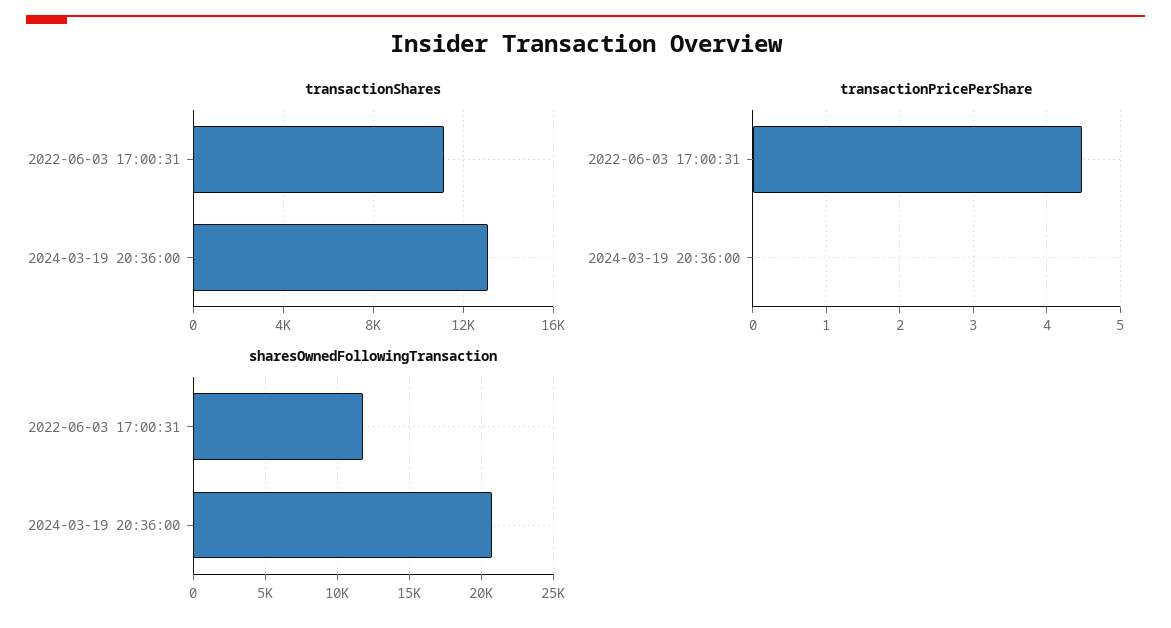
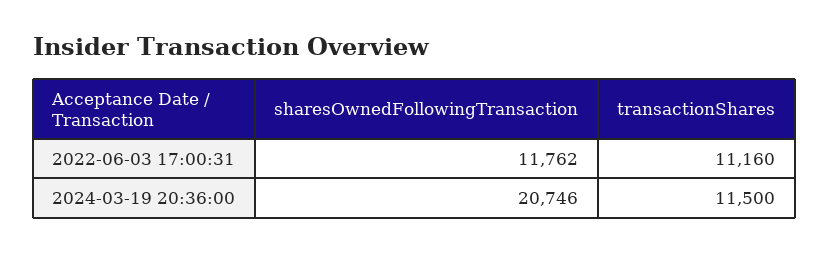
  {
    "transactionShares": {
      "2022-06-03 17:00:31": 11160,
-     "2024-03-19 20:36:00": 13000
+     "2024-03-19 20:36:00": 11500
    },
-   "transactionPricePerShare": {
-     "2022-06-03 17:00:31": 4.5,
-     "2024-03-19 20:36:00": 0
-   },
    "sharesOwnedFollowingTransaction": {
      "2022-06-03 17:00:31": 11762,
      "2024-03-19 20:36:00": 20746
    }
  }

